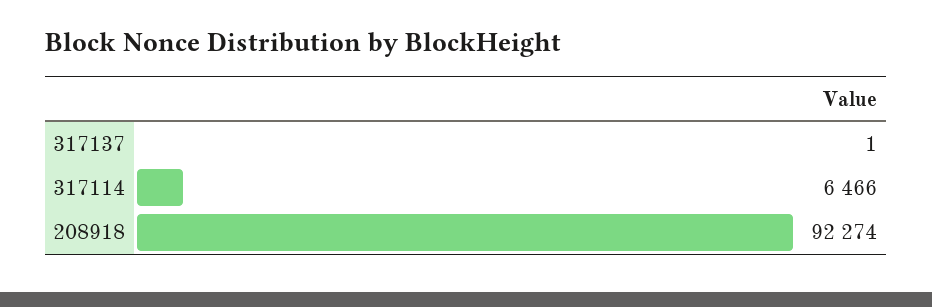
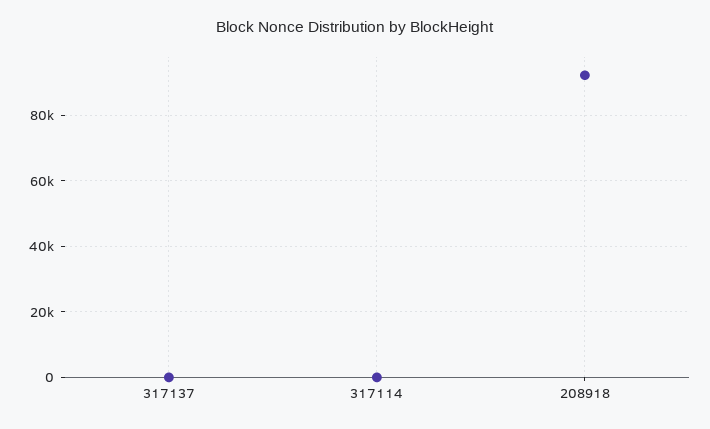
  {
    "317137": 1,
-   "317114": 6466,
+   "317114": 0,
    "208918": 92274
  }

